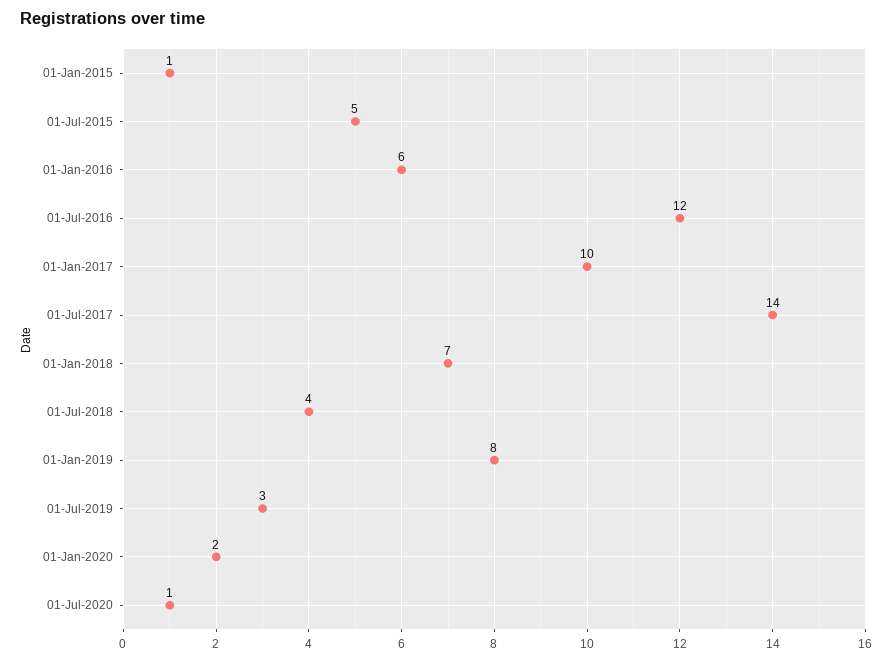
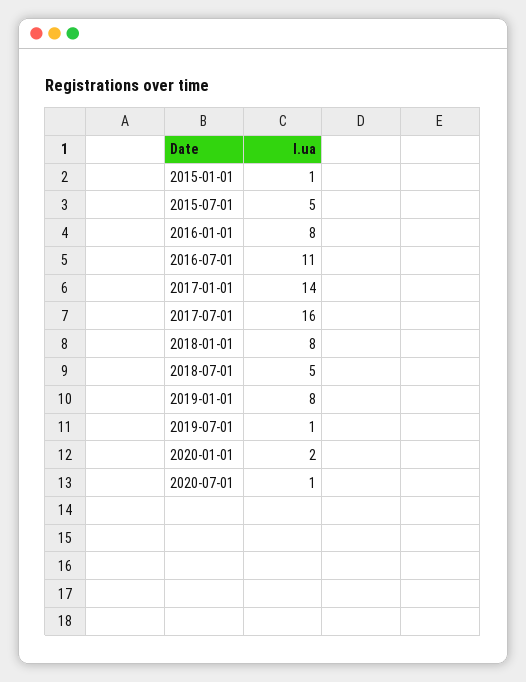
  {
    "01-Jan-2015": 1,
    "01-Jul-2015": 5,
-   "01-Jan-2016": 6,
+   "01-Jan-2016": 8,
-   "01-Jul-2016": 12,
+   "01-Jul-2016": 11,
-   "01-Jan-2017": 10,
+   "01-Jan-2017": 14,
-   "01-Jul-2017": 14,
+   "01-Jul-2017": 16,
-   "01-Jan-2018": 7,
+   "01-Jan-2018": 8,
-   "01-Jul-2018": 4,
+   "01-Jul-2018": 5,
    "01-Jan-2019": 8,
-   "01-Jul-2019": 3,
+   "01-Jul-2019": 1,
    "01-Jan-2020": 2,
    "01-Jul-2020": 1
  }

